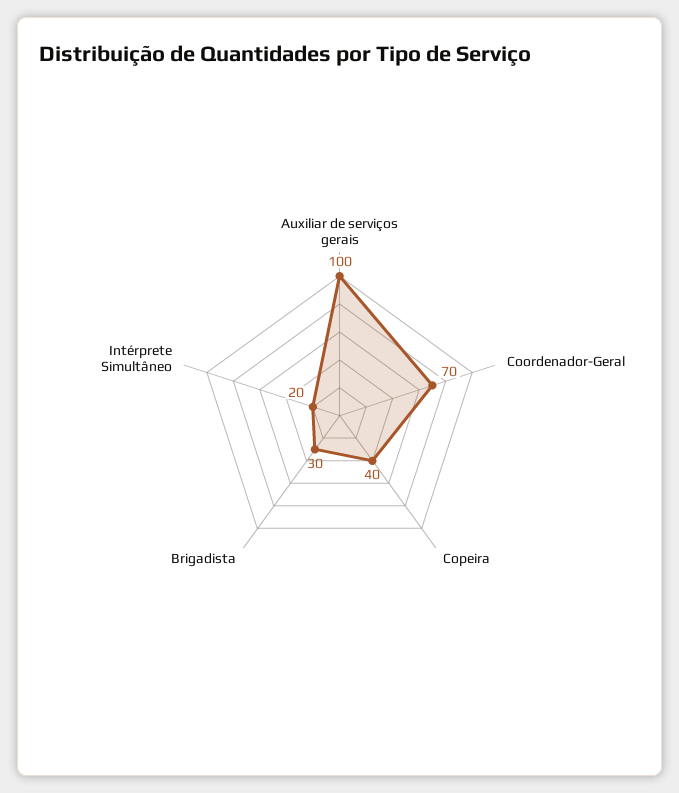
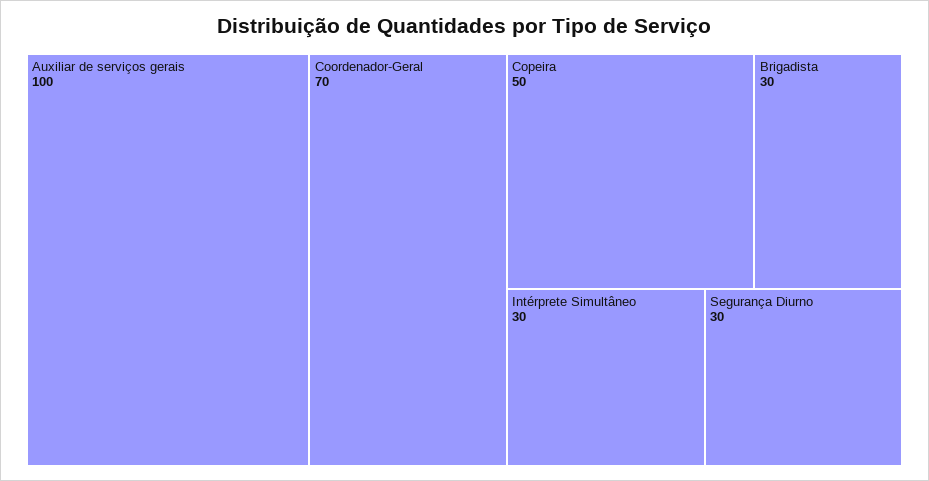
  {
    "Auxiliar de serviços gerais": 100,
    "Coordenador-Geral": 70,
-   "Copeira": 40,
+   "Copeira": 50,
    "Brigadista": 30,
-   "Intérprete Simultâneo": 20
+   "Intérprete Simultâneo": 30,
+   "Segurança Diurno": 30
  }

